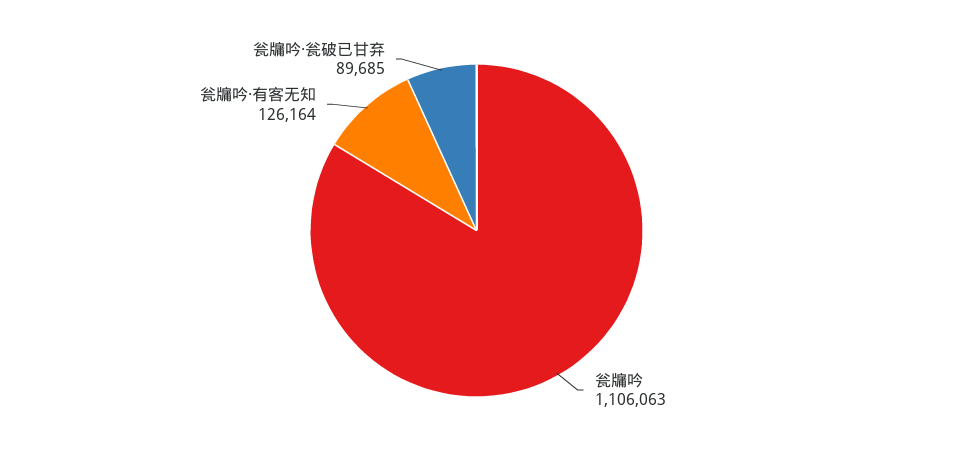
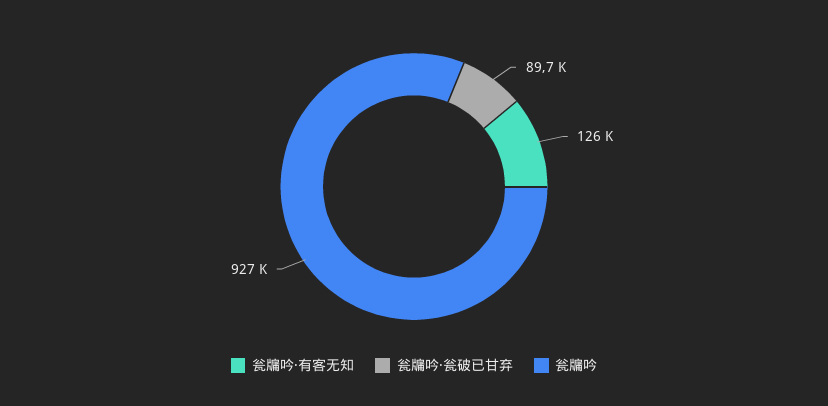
  {
-   "瓮牖吟": 1106063,
+   "瓮牖吟": 927000,
    "瓮牖吟·有客无知": 126164,
    "瓮牖吟·瓮破已甘弃": 89685
  }

